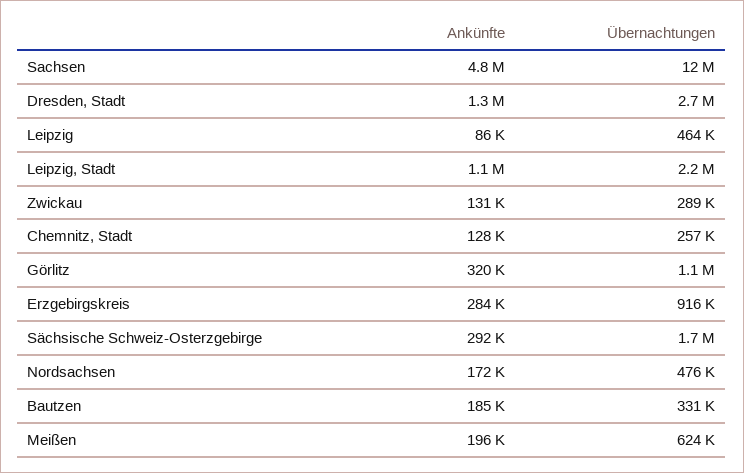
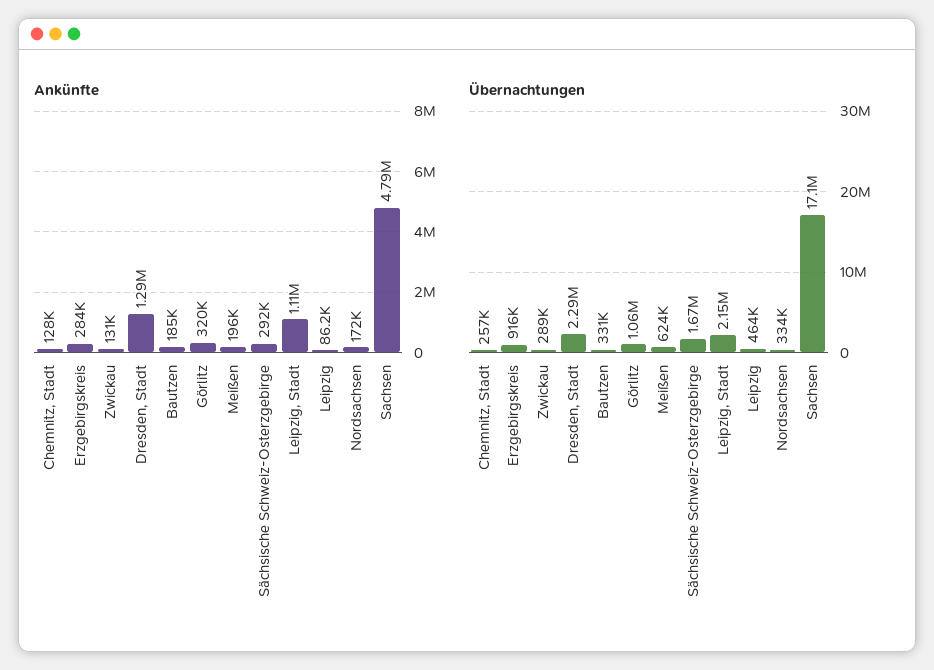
  {
    "Ankünfte": {
      "Sachsen": 4790000,
      "Dresden, Stadt": 1290000,
      "Leipzig": 86200,
      "Leipzig, Stadt": 1110000,
      "Zwickau": 131000,
      "Chemnitz, Stadt": 128000,
      "Görlitz": 320000,
      "Erzgebirgskreis": 284000,
      "Sächsische Schweiz-Osterzgebirge": 292000,
      "Nordsachsen": 172000,
      "Bautzen": 185000,
      "Meißen": 196000
    },
    "Übernachtungen": {
-     "Sachsen": 12000000,
+     "Sachsen": 17100000,
-     "Dresden, Stadt": 2700000,
+     "Dresden, Stadt": 2290000,
      "Leipzig": 464000,
      "Leipzig, Stadt": 2150000,
      "Zwickau": 289000,
      "Chemnitz, Stadt": 257000,
      "Görlitz": 1060000,
      "Erzgebirgskreis": 916000,
      "Sächsische Schweiz-Osterzgebirge": 1670000,
-     "Nordsachsen": 476000,
+     "Nordsachsen": 334000,
      "Bautzen": 331000,
      "Meißen": 624000
    }
  }

